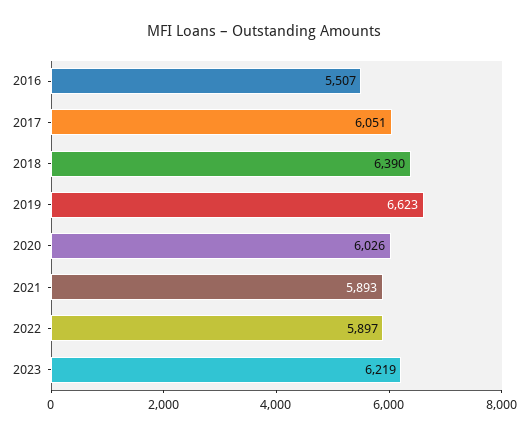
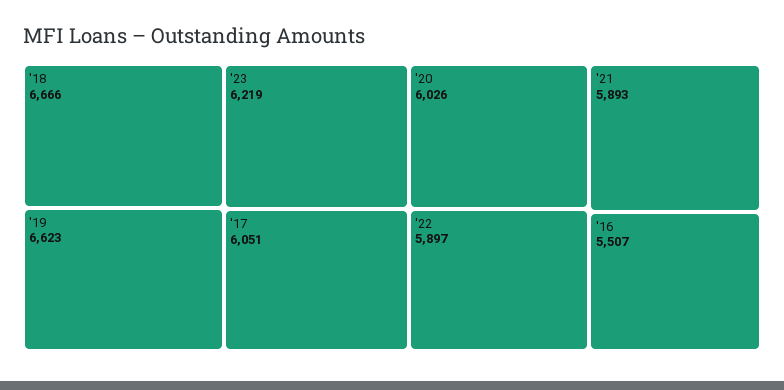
  {
    "2016": 5507,
    "2017": 6051,
-   "2018": 6390,
+   "2018": 6666,
    "2019": 6623,
    "2020": 6026,
    "2021": 5893,
    "2022": 5897,
    "2023": 6219
  }

